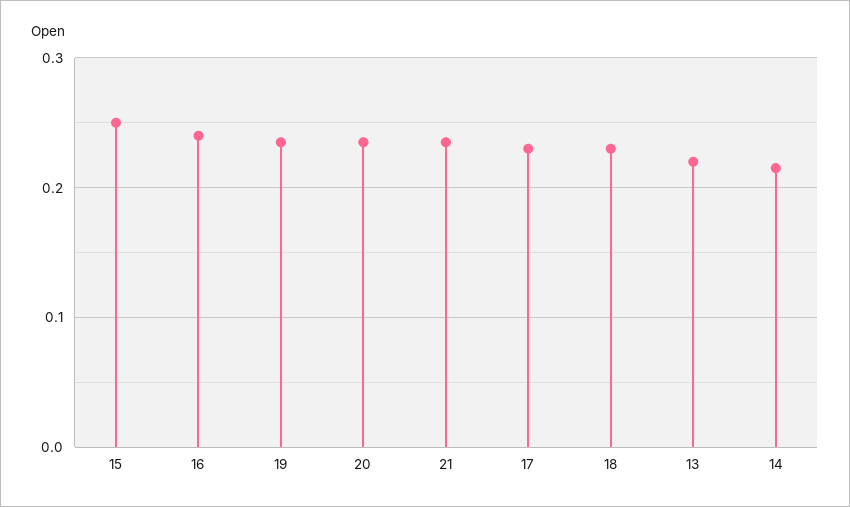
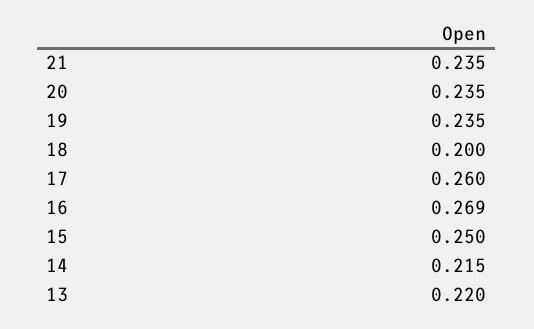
  {
    "15": 0.25,
-   "16": 0.24,
+   "16": 0.269,
    "19": 0.235,
    "20": 0.235,
    "21": 0.235,
-   "17": 0.23,
+   "17": 0.26,
-   "18": 0.23,
+   "18": 0.2,
    "13": 0.22,
    "14": 0.215
  }

